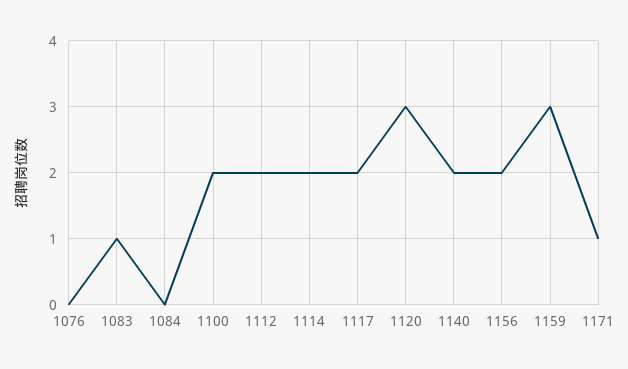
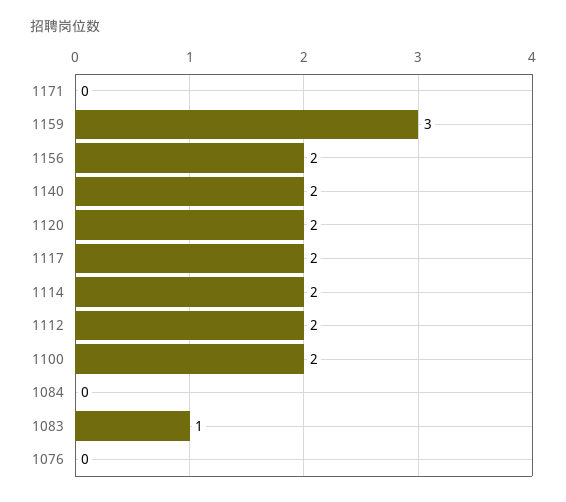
  {
    "1076": 0,
    "1083": 1,
    "1084": 0,
    "1100": 2,
    "1112": 2,
    "1114": 2,
    "1117": 2,
-   "1120": 3,
+   "1120": 2,
    "1140": 2,
    "1156": 2,
    "1159": 3,
-   "1171": 1
+   "1171": 0
  }

